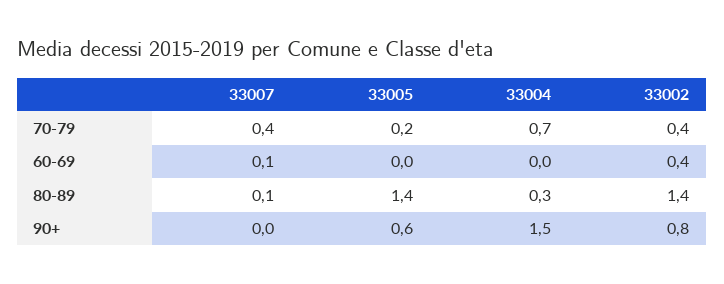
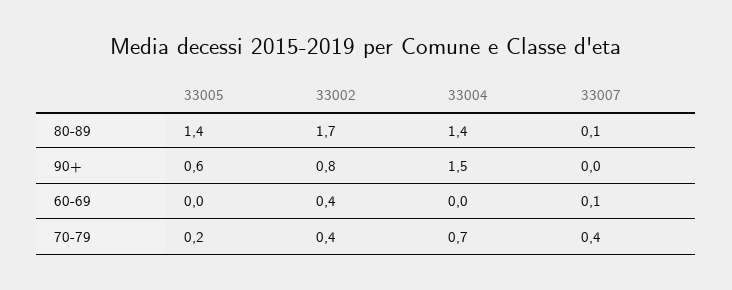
  {
    "33007": {
      "70-79": 0.4,
      "60-69": 0.1,
      "80-89": 0.1,
      "90+": 0
    },
    "33005": {
      "70-79": 0.2,
      "60-69": 0,
      "80-89": 1.4,
      "90+": 0.6
    },
    "33004": {
      "70-79": 0.7,
      "60-69": 0,
-     "80-89": 0.3,
+     "80-89": 1.4,
      "90+": 1.5
    },
    "33002": {
      "70-79": 0.4,
      "60-69": 0.4,
-     "80-89": 1.4,
+     "80-89": 1.7,
      "90+": 0.8
    }
  }

